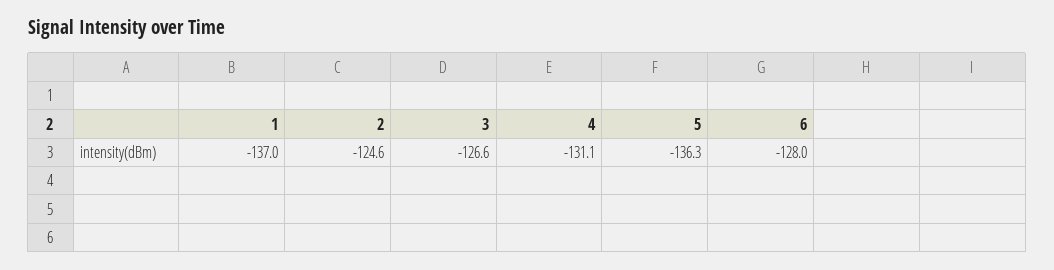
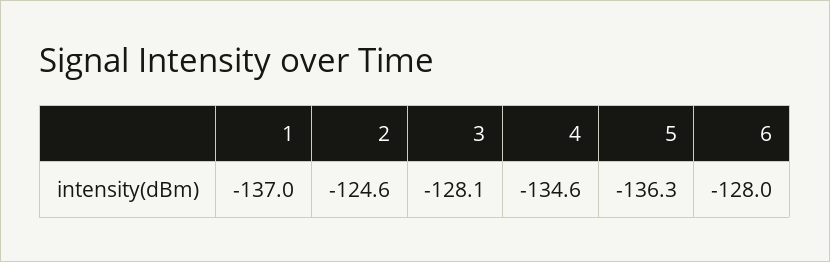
  {
    "1": -137,
    "2": -124.6,
-   "3": -126.6,
+   "3": -128.1,
-   "4": -131.1,
+   "4": -134.6,
    "5": -136.3,
    "6": -128
  }

